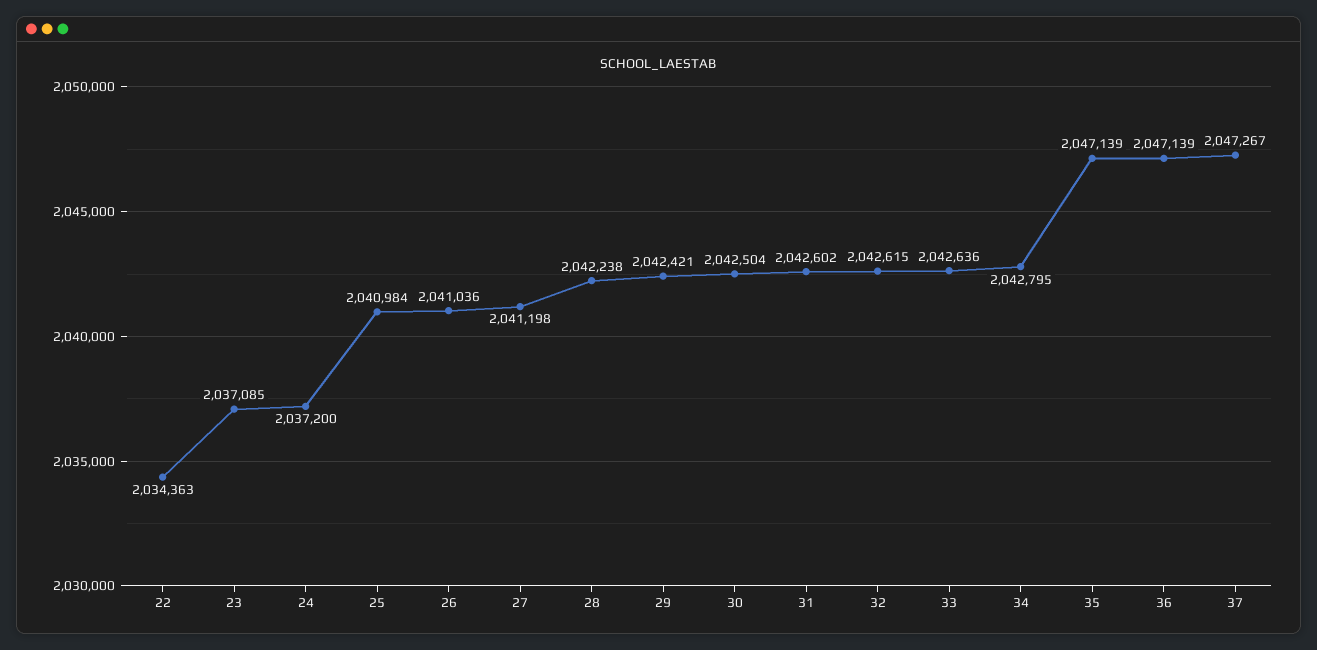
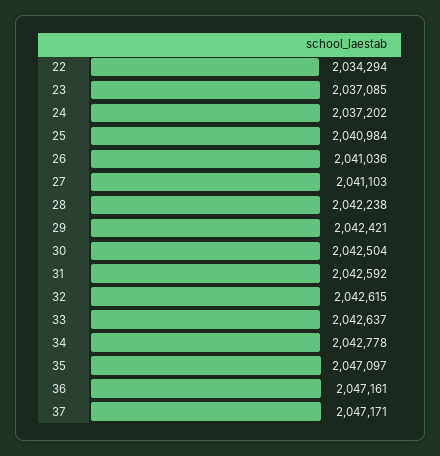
  {
-   "22": 2034363,
+   "22": 2034294,
    "23": 2037085,
-   "24": 2037200,
+   "24": 2037202,
    "25": 2040984,
    "26": 2041036,
-   "27": 2041198,
+   "27": 2041103,
    "28": 2042238,
    "29": 2042421,
    "30": 2042504,
-   "31": 2042602,
+   "31": 2042592,
    "32": 2042615,
-   "33": 2042636,
+   "33": 2042637,
-   "34": 2042795,
+   "34": 2042778,
-   "35": 2047139,
+   "35": 2047097,
-   "36": 2047139,
+   "36": 2047161,
-   "37": 2047267
+   "37": 2047171
  }

